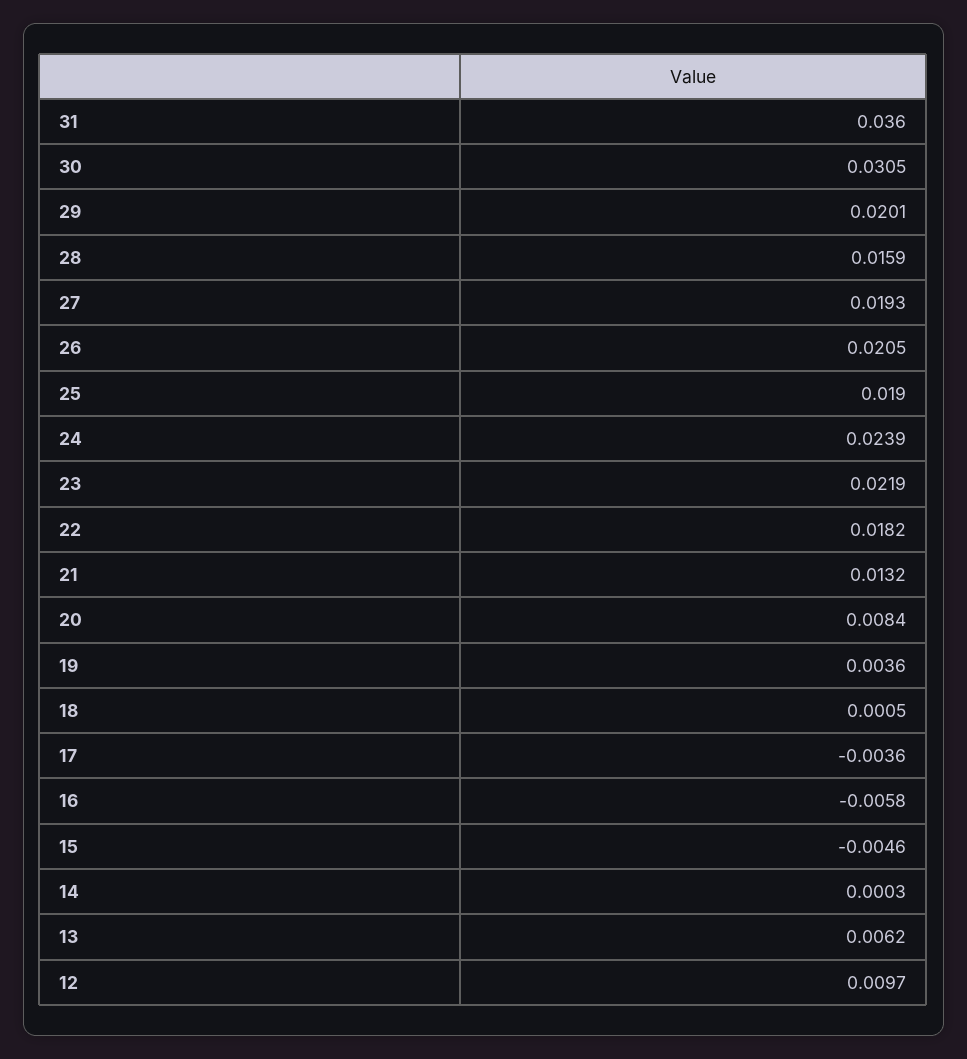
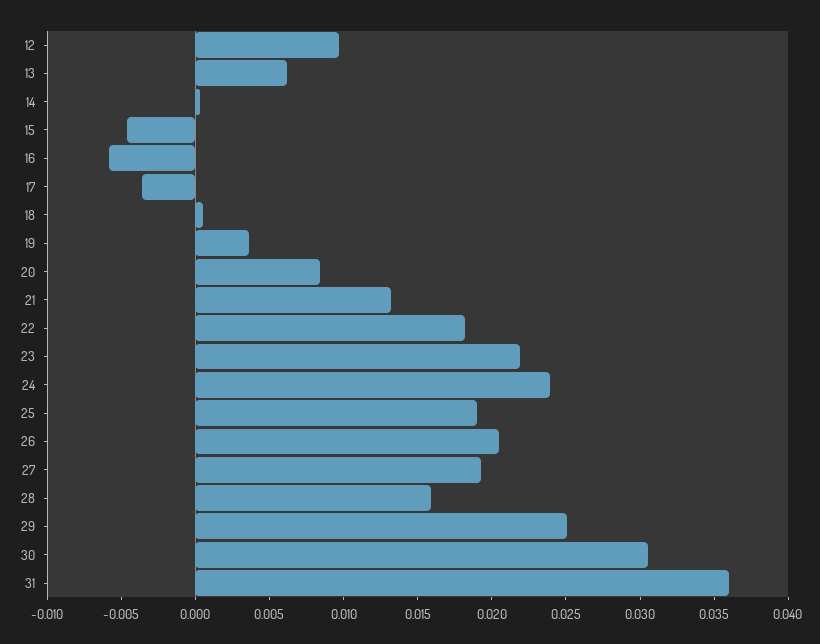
  {
    "31": 0.036,
    "30": 0.0305,
-   "29": 0.0201,
+   "29": 0.025,
    "28": 0.0159,
    "27": 0.0193,
    "26": 0.0205,
    "25": 0.019,
    "24": 0.0239,
    "23": 0.0219,
    "22": 0.0182,
    "21": 0.0132,
    "20": 0.0084,
    "19": 0.0036,
    "18": 0.0005,
    "17": -0.0036,
    "16": -0.0058,
    "15": -0.0046,
    "14": 0.0003,
    "13": 0.0062,
    "12": 0.0097
  }

